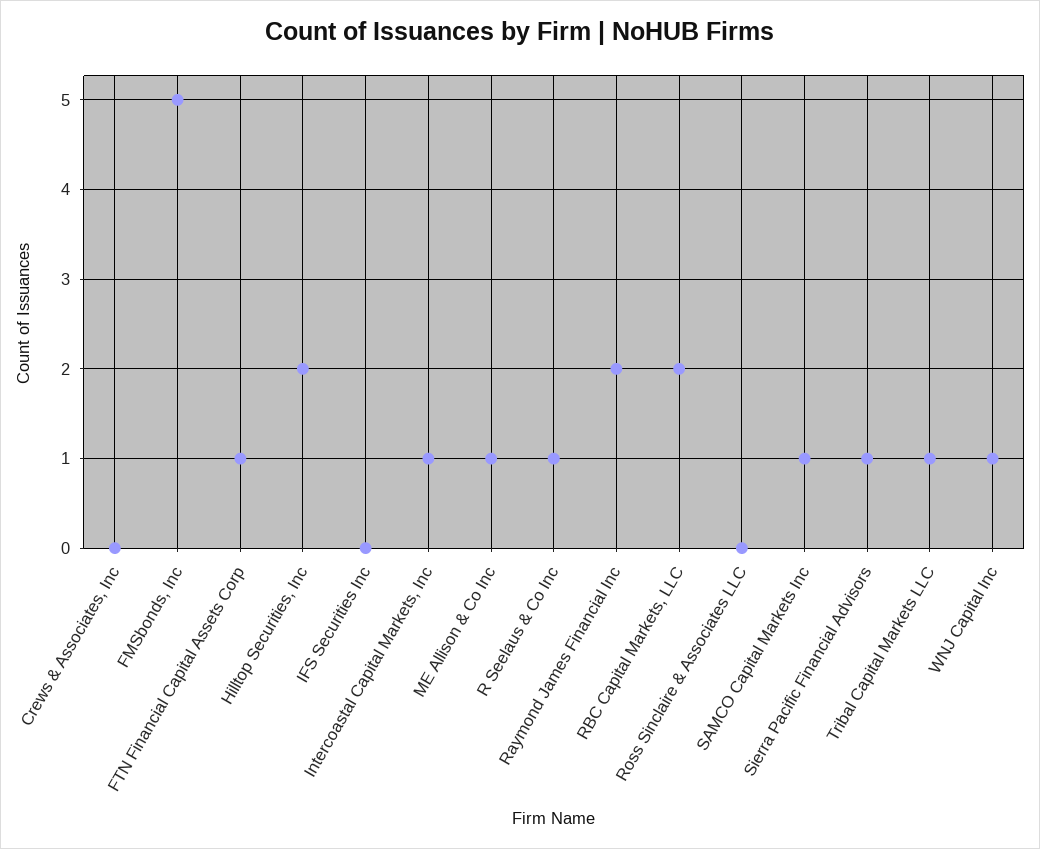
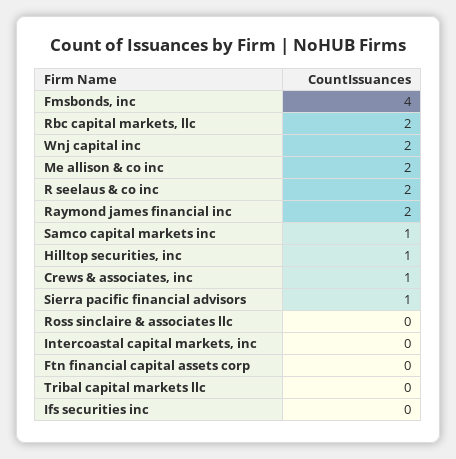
  {
-   "Crews & Associates, Inc": 0,
+   "Crews & Associates, Inc": 1,
-   "FMSbonds, Inc": 5,
+   "FMSbonds, Inc": 4,
-   "FTN Financial Capital Assets Corp": 1,
+   "FTN Financial Capital Assets Corp": 0,
-   "Hilltop Securities, Inc": 2,
+   "Hilltop Securities, Inc": 1,
    "IFS Securities Inc": 0,
-   "Intercoastal Capital Markets, Inc": 1,
+   "Intercoastal Capital Markets, Inc": 0,
-   "ME Allison & Co Inc": 1,
+   "ME Allison & Co Inc": 2,
-   "R Seelaus & Co Inc": 1,
+   "R Seelaus & Co Inc": 2,
    "Raymond James Financial Inc": 2,
    "RBC Capital Markets, LLC": 2,
    "Ross Sinclaire & Associates LLC": 0,
    "SAMCO Capital Markets Inc": 1,
    "Sierra Pacific Financial Advisors": 1,
-   "Tribal Capital Markets LLC": 1,
+   "Tribal Capital Markets LLC": 0,
-   "WNJ Capital Inc": 1
+   "WNJ Capital Inc": 2
  }

